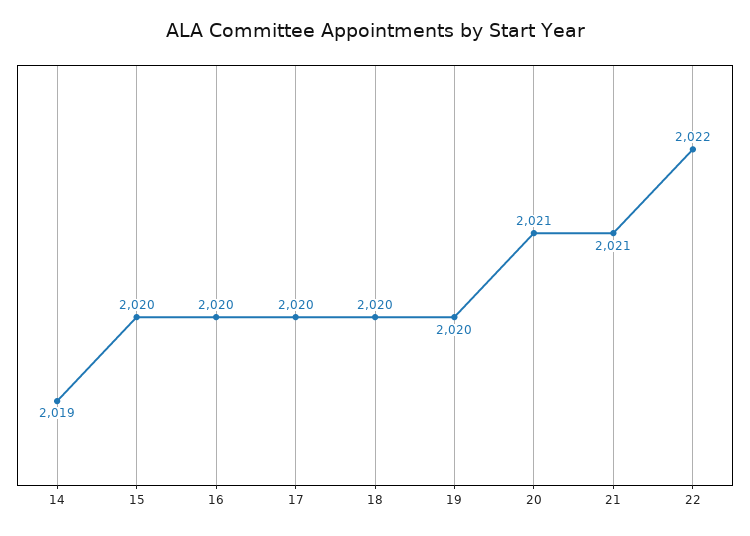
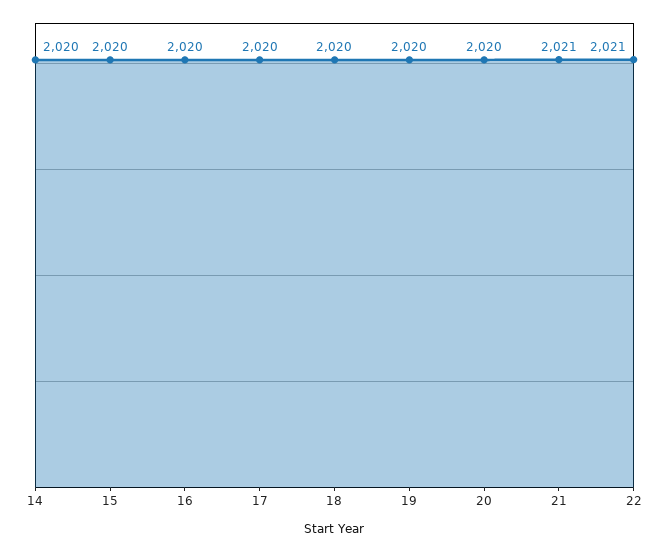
  {
-   "14": 2019,
+   "14": 2020,
    "15": 2020,
    "16": 2020,
    "17": 2020,
    "18": 2020,
    "19": 2020,
-   "20": 2021,
+   "20": 2020,
    "21": 2021,
-   "22": 2022
+   "22": 2021
  }

